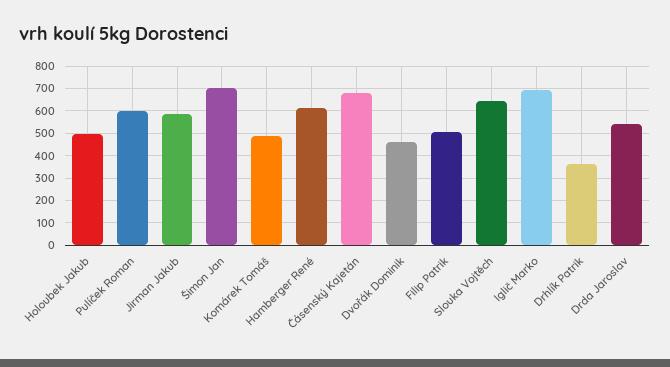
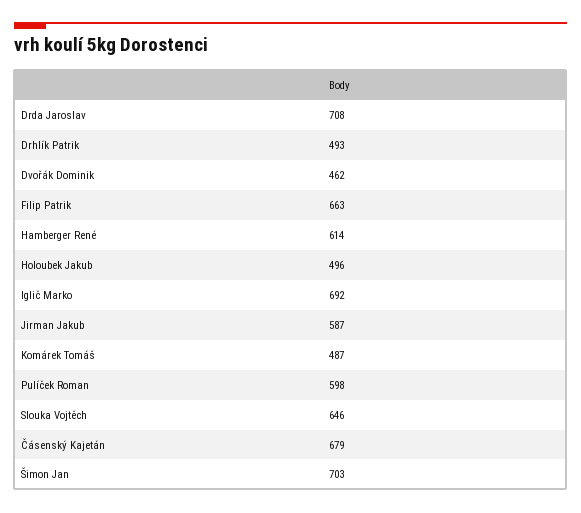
  {
    "Holoubek Jakub": 496,
    "Pulíček Roman": 598,
    "Jirman Jakub": 587,
    "Šimon Jan": 703,
    "Komárek Tomáš": 487,
    "Hamberger René": 614,
    "Čásenský Kajetán": 679,
    "Dvořák Dominik": 462,
-   "Filip Patrik": 500,
+   "Filip Patrik": 663,
    "Slouka Vojtěch": 646,
    "Iglič Marko": 692,
-   "Drhlík Patrik": 350,
+   "Drhlík Patrik": 493,
-   "Drda Jaroslav": 550
+   "Drda Jaroslav": 708
  }

